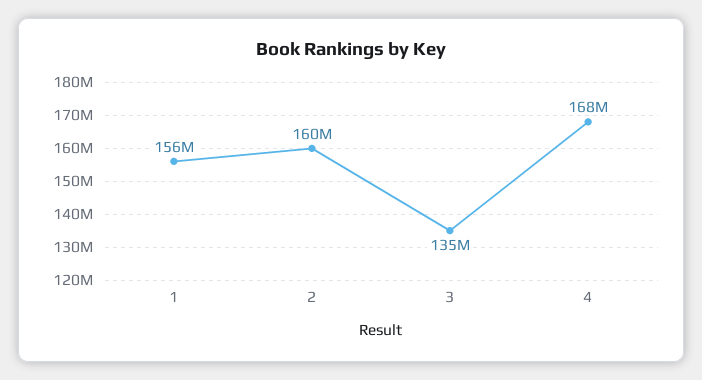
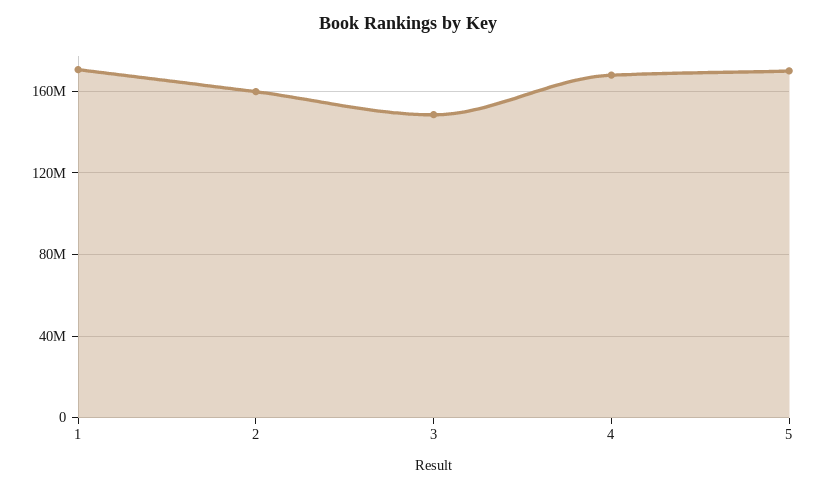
  {
-   "1": 156000000,
+   "1": 170000000,
    "2": 160000000,
-   "3": 135000000,
+   "3": 150000000,
-   "4": 168000000
+   "4": 168000000,
+   "5": 170000000
  }

